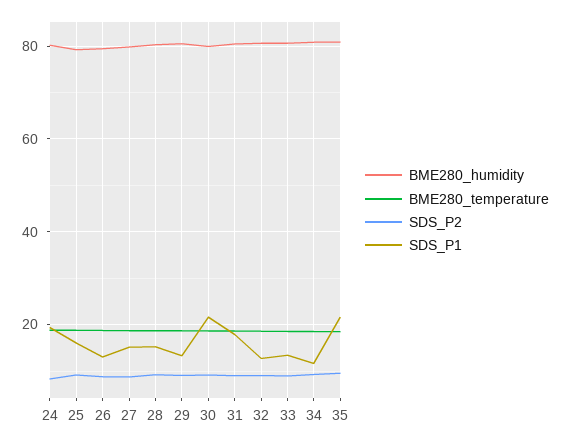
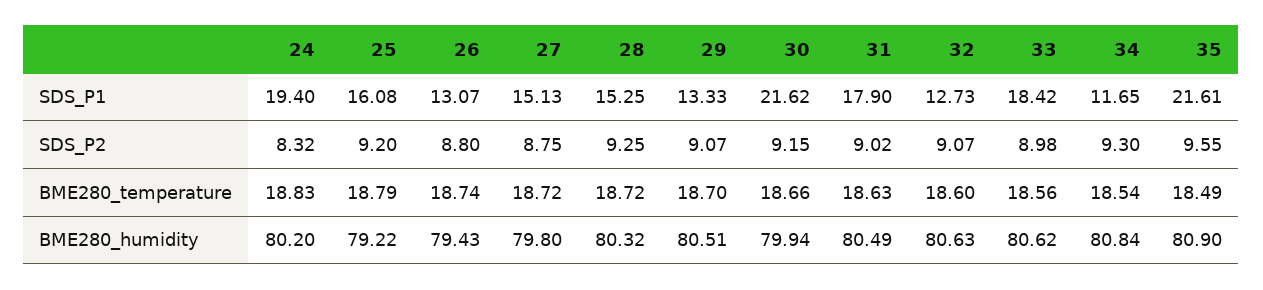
  {
    "BME280_humidity": {
      "24": 80.2,
      "25": 79.22,
      "26": 79.43,
      "27": 79.8,
      "28": 80.32,
      "29": 80.51,
      "30": 79.94,
      "31": 80.49,
      "32": 80.63,
      "33": 80.62,
      "34": 80.84,
      "35": 80.9
    },
    "BME280_temperature": {
      "24": 18.83,
      "25": 18.79,
      "26": 18.74,
      "27": 18.72,
      "28": 18.72,
      "29": 18.7,
      "30": 18.66,
      "31": 18.63,
      "32": 18.6,
      "33": 18.56,
      "34": 18.54,
      "35": 18.49
    },
    "SDS_P2": {
      "24": 8.32,
      "25": 9.2,
      "26": 8.8,
      "27": 8.75,
      "28": 9.25,
      "29": 9.07,
      "30": 9.15,
      "31": 9.02,
      "32": 9.07,
      "33": 8.98,
      "34": 9.3,
      "35": 9.55
    },
    "SDS_P1": {
      "24": 19.4,
      "25": 16.08,
      "26": 13.07,
      "27": 15.13,
      "28": 15.25,
      "29": 13.33,
      "30": 21.62,
      "31": 17.9,
      "32": 12.73,
-     "33": 14,
+     "33": 18.42,
      "34": 11.65,
      "35": 21.61
    }
  }

